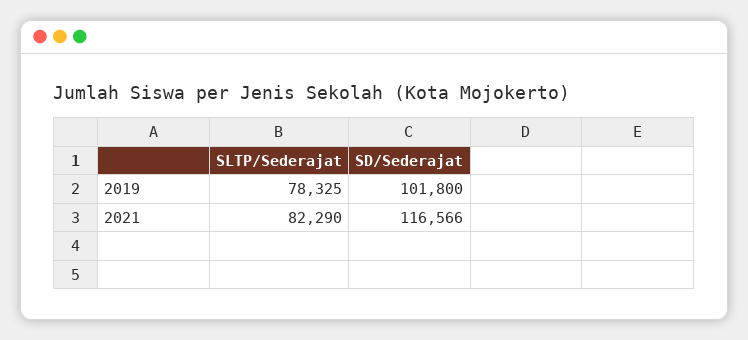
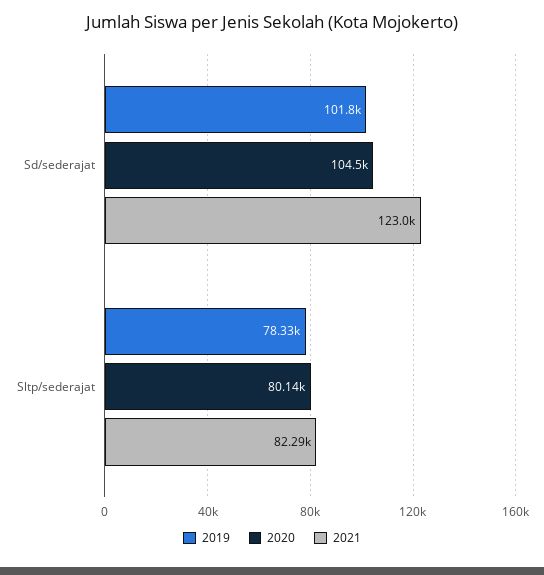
  {
    "2019": {
      "SLTP/Sederajat": 78325,
      "SD/Sederajat": 101800
    },
    "2021": {
      "SLTP/Sederajat": 82290,
-     "SD/Sederajat": 116566
+     "SD/Sederajat": 123000
-   }
+   },
+   "2020": {
+     "SD/Sederajat": 104500,
+     "SLTP/Sederajat": 80140
+   }
  }

